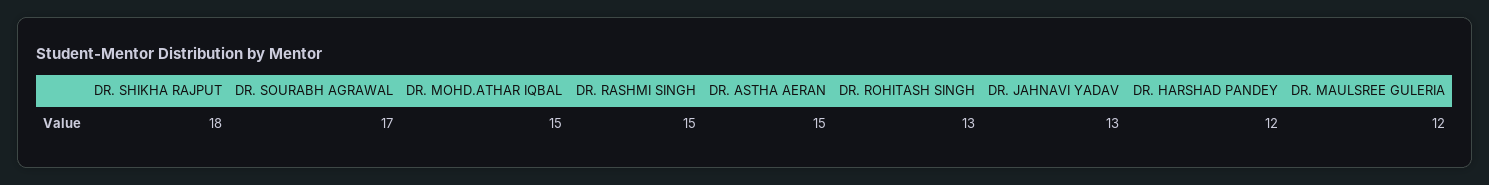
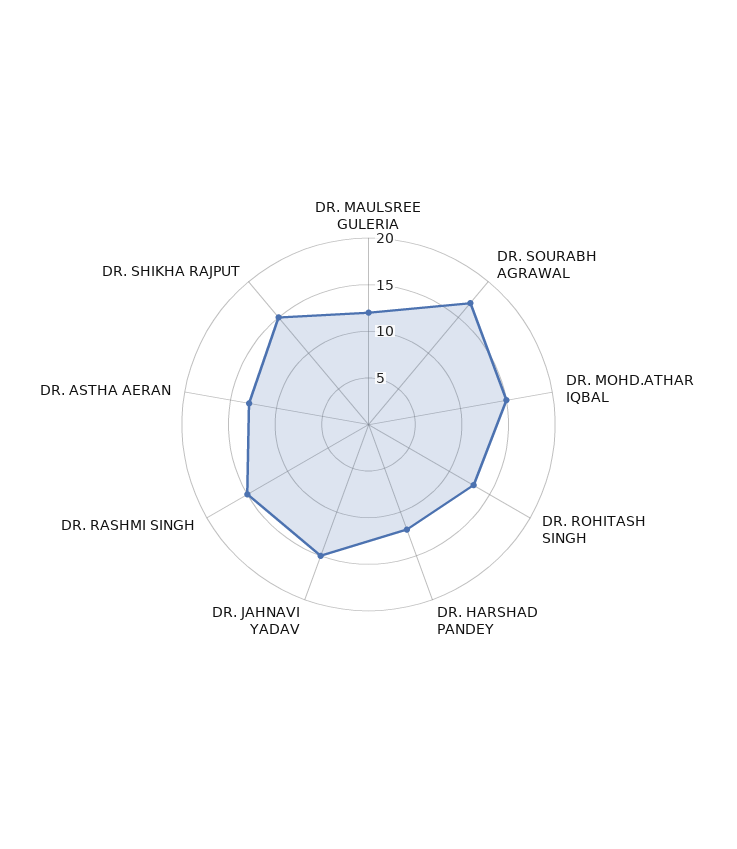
  {
-   "DR. SHIKHA RAJPUT": 18,
+   "DR. SHIKHA RAJPUT": 15,
    "DR. SOURABH AGRAWAL": 17,
    "DR. MOHD.ATHAR IQBAL": 15,
    "DR. RASHMI SINGH": 15,
-   "DR. ASTHA AERAN": 15,
+   "DR. ASTHA AERAN": 13,
    "DR. ROHITASH SINGH": 13,
-   "DR. JAHNAVI YADAV": 13,
+   "DR. JAHNAVI YADAV": 15,
    "DR. HARSHAD PANDEY": 12,
    "DR. MAULSREE GULERIA": 12
  }

